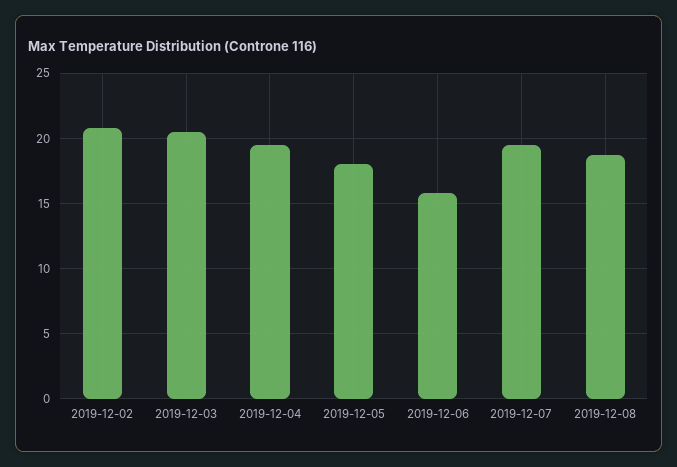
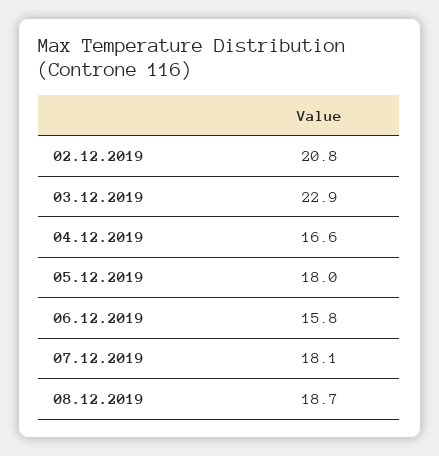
  {
    "2019-12-02": 20.8,
-   "2019-12-03": 20.5,
+   "2019-12-03": 22.9,
-   "2019-12-04": 19.5,
+   "2019-12-04": 16.6,
    "2019-12-05": 18,
    "2019-12-06": 15.8,
-   "2019-12-07": 19.5,
+   "2019-12-07": 18.1,
    "2019-12-08": 18.7
  }

